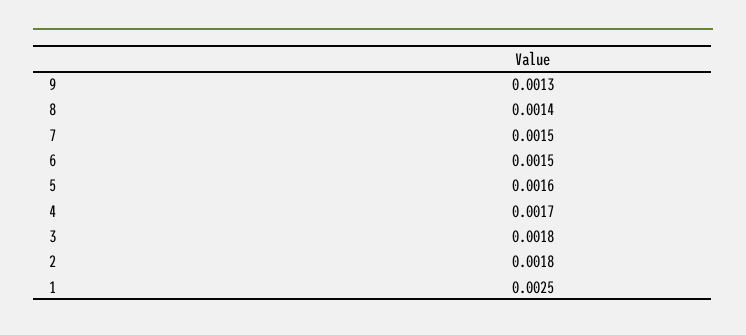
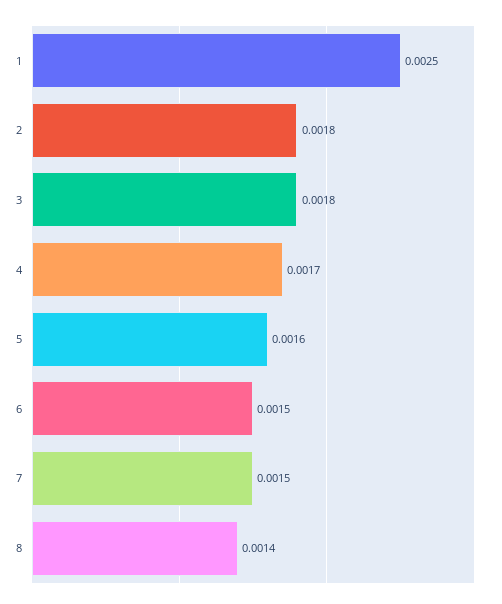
  {
-   "9": 0.0013,
    "8": 0.0014,
    "7": 0.0015,
    "6": 0.0015,
    "5": 0.0016,
    "4": 0.0017,
    "3": 0.0018,
    "2": 0.0018,
    "1": 0.0025
  }

